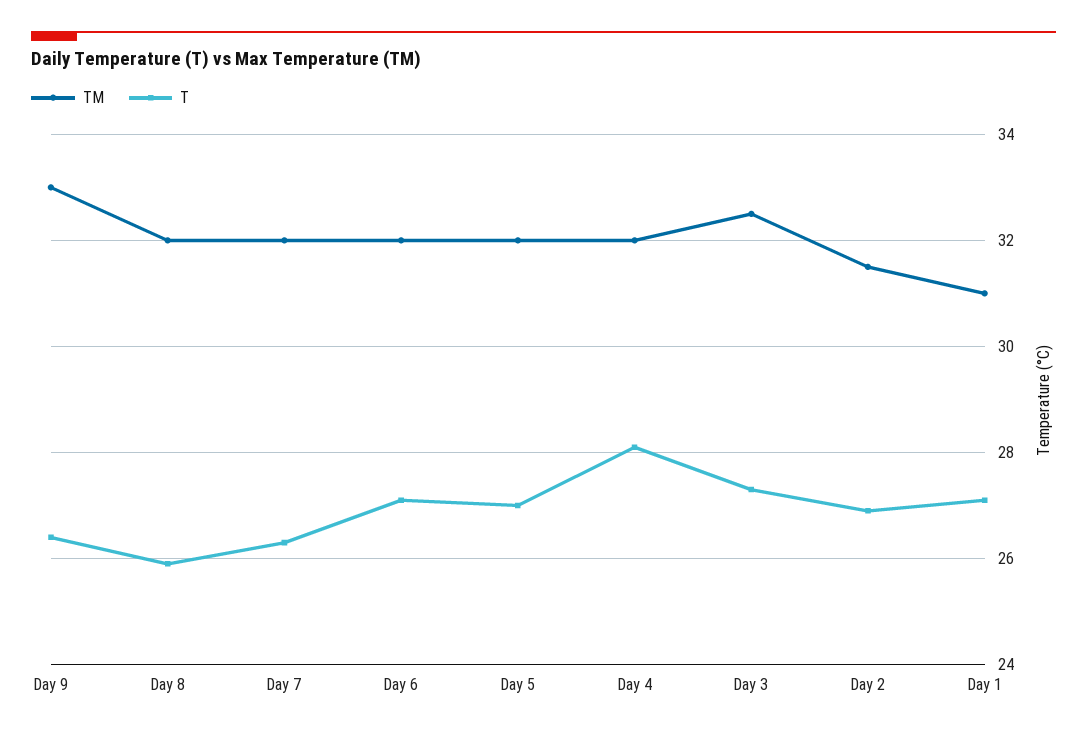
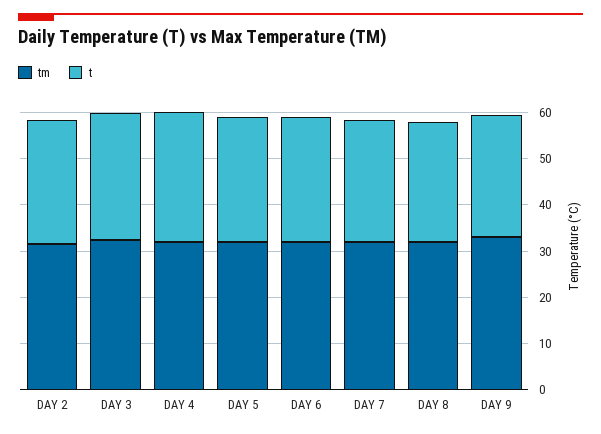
  {
    "TM": {
      "Day 9": 33,
      "Day 8": 32,
      "Day 7": 32,
      "Day 6": 32,
      "Day 5": 32,
      "Day 4": 32,
      "Day 3": 32.5,
-     "Day 2": 31.5,
+     "Day 2": 31.5
-     "Day 1": 31
    },
    "T": {
      "Day 9": 26.5,
      "Day 8": 26,
      "Day 7": 26.5,
      "Day 6": 27,
      "Day 5": 27,
      "Day 4": 28,
      "Day 3": 27.5,
-     "Day 2": 27,
+     "Day 2": 27
-     "Day 1": 27
    }
  }

